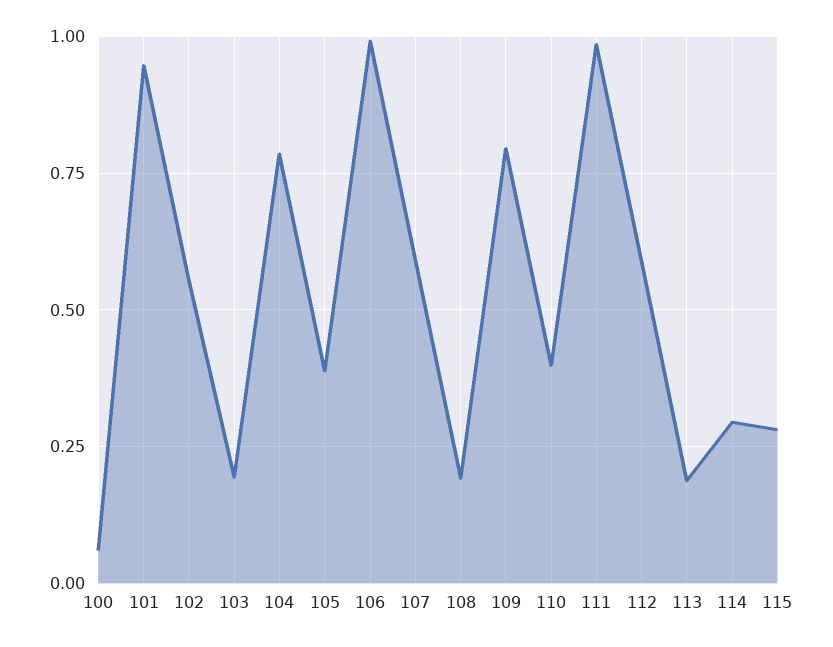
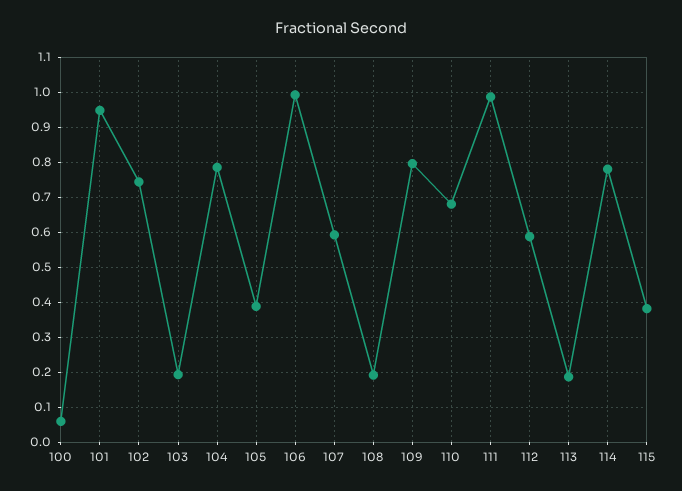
  {
    "100": 0.06,
    "101": 0.94,
-   "102": 0.55,
+   "102": 0.74,
    "103": 0.2,
    "104": 0.78,
    "105": 0.38,
    "106": 1,
    "107": 0.6,
    "108": 0.2,
    "109": 0.8,
-   "110": 0.4,
+   "110": 0.68,
    "111": 0.98,
    "112": 0.58,
    "113": 0.18,
-   "114": 0.3,
+   "114": 0.78,
-   "115": 0.275
+   "115": 0.38
  }

